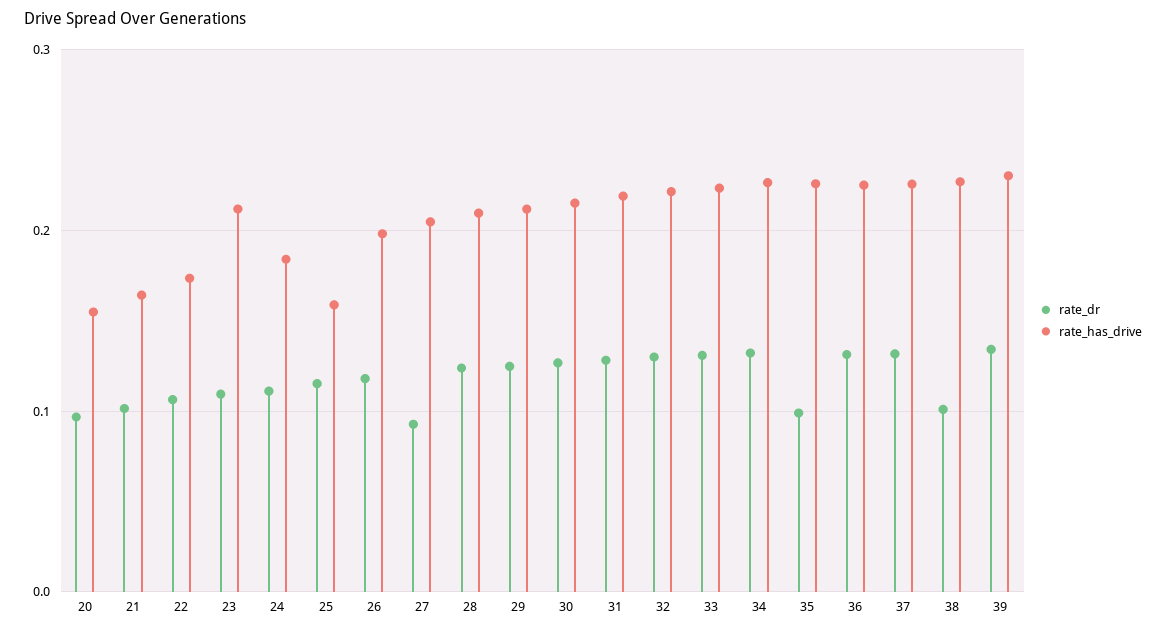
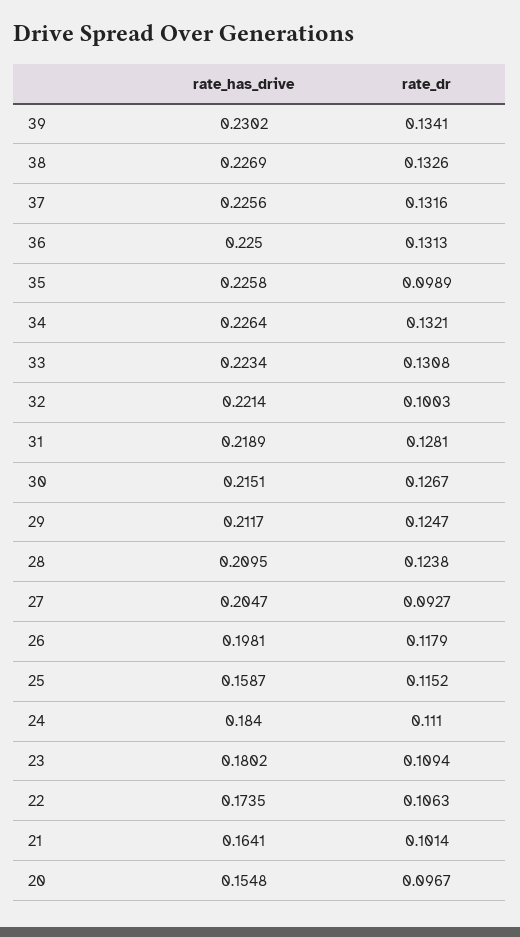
  {
    "rate_dr": {
      "20": 0.0967,
      "21": 0.1014,
      "22": 0.1063,
      "23": 0.1094,
      "24": 0.111,
      "25": 0.1152,
      "26": 0.1179,
      "27": 0.0927,
      "28": 0.1238,
      "29": 0.1247,
      "30": 0.1267,
      "31": 0.1281,
-     "32": 0.13,
+     "32": 0.1003,
      "33": 0.1308,
      "34": 0.1321,
      "35": 0.0989,
      "36": 0.1313,
      "37": 0.1316,
-     "38": 0.1,
+     "38": 0.1326,
      "39": 0.1341
    },
    "rate_has_drive": {
      "20": 0.1548,
      "21": 0.1641,
      "22": 0.1735,
-     "23": 0.21,
+     "23": 0.1802,
      "24": 0.184,
      "25": 0.1587,
      "26": 0.1981,
      "27": 0.2047,
      "28": 0.2095,
      "29": 0.2117,
      "30": 0.2151,
      "31": 0.2189,
      "32": 0.2214,
      "33": 0.2234,
      "34": 0.2264,
      "35": 0.2258,
      "36": 0.225,
      "37": 0.2256,
      "38": 0.2269,
      "39": 0.2302
    }
  }

